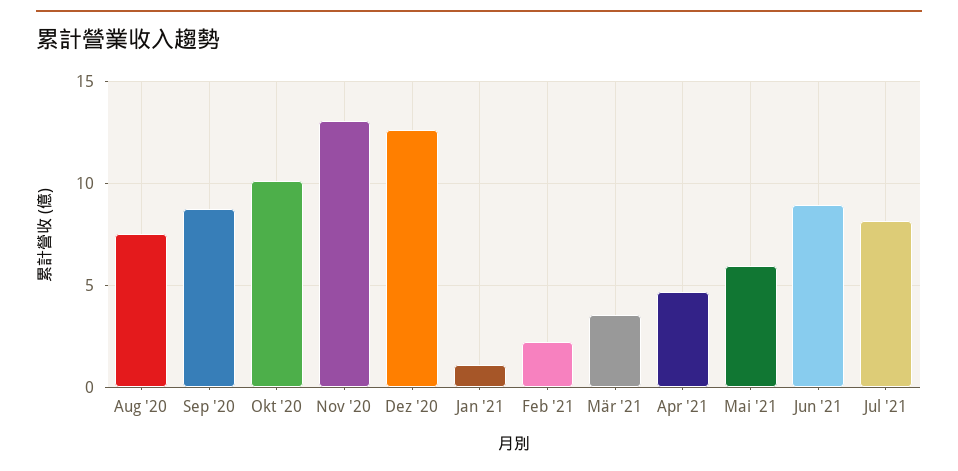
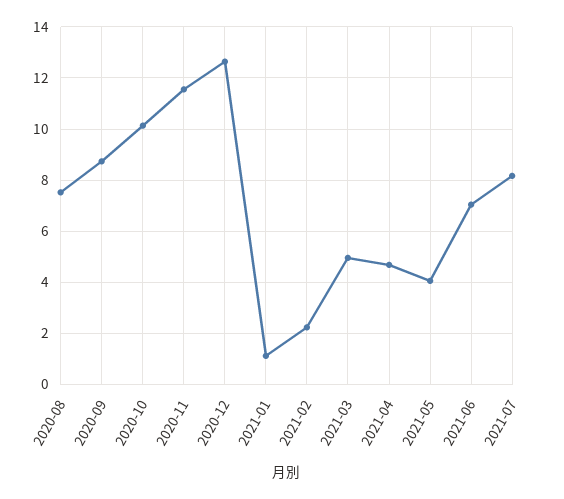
  {
    "Aug '20": 7.5,
    "Sep '20": 8.75,
    "Okt '20": 10.25,
-   "Nov '20": 13,
+   "Nov '20": 11.5,
    "Dez '20": 12.75,
    "Jan '21": 1,
    "Feb '21": 2.25,
-   "Mär '21": 3.5,
+   "Mär '21": 5,
    "Apr '21": 4.75,
-   "Mai '21": 6,
+   "Mai '21": 4,
-   "Jun '21": 9,
+   "Jun '21": 7,
    "Jul '21": 8.25
  }

